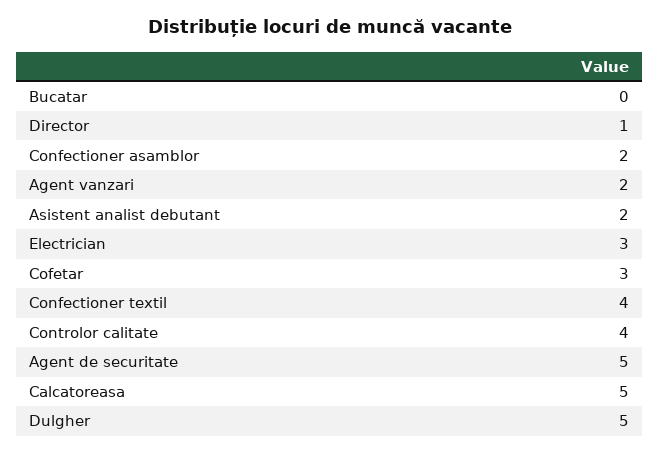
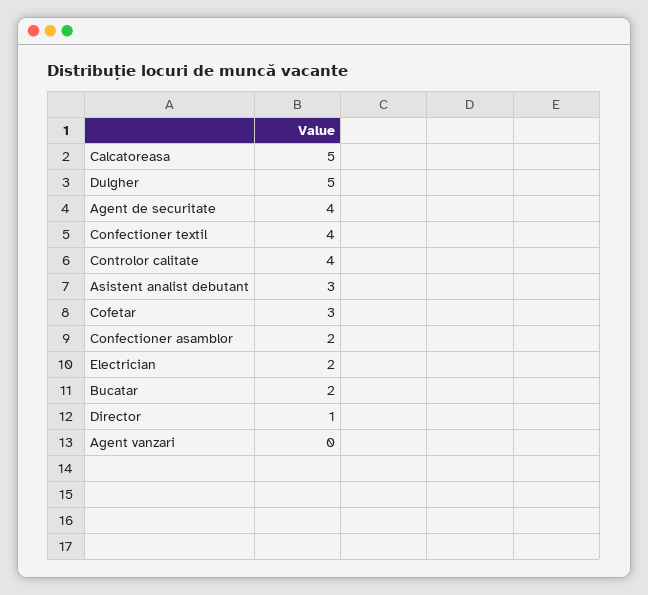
  {
-   "Bucatar": 0,
+   "Bucatar": 2,
    "Director": 1,
    "Confectioner asamblor": 2,
-   "Agent vanzari": 2,
+   "Agent vanzari": 0,
-   "Asistent analist debutant": 2,
+   "Asistent analist debutant": 3,
-   "Electrician": 3,
+   "Electrician": 2,
    "Cofetar": 3,
    "Confectioner textil": 4,
    "Controlor calitate": 4,
-   "Agent de securitate": 5,
+   "Agent de securitate": 4,
    "Calcatoreasa": 5,
    "Dulgher": 5
  }

